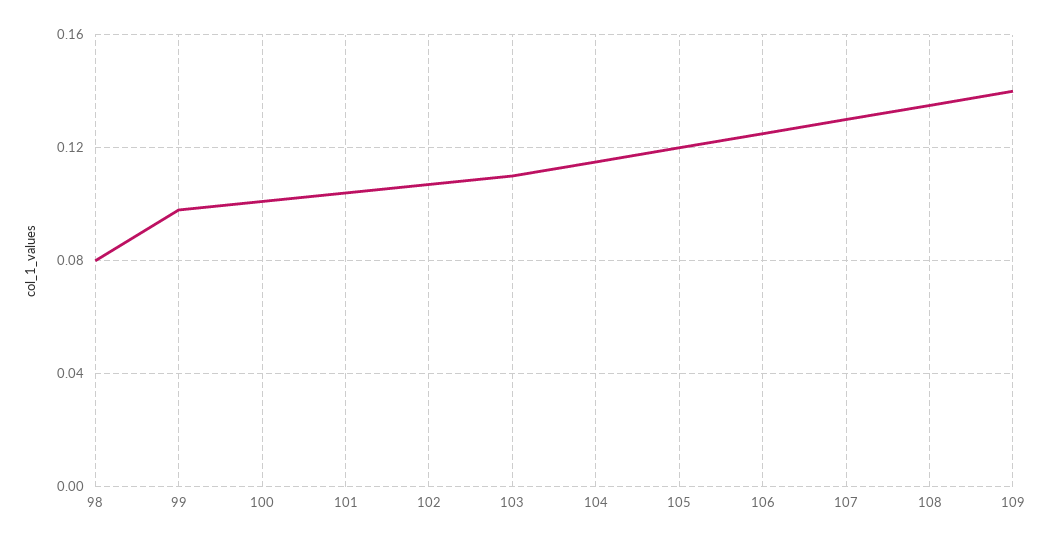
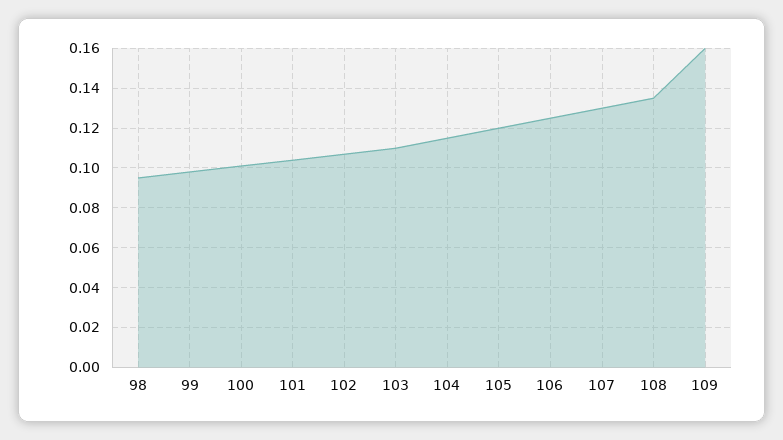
  {
-   "98": 0.08,
+   "98": 0.095,
    "99": 0.1,
    "100": 0.1,
    "101": 0.105,
    "102": 0.105,
    "103": 0.11,
    "104": 0.115,
    "105": 0.12,
    "106": 0.125,
    "107": 0.13,
    "108": 0.135,
-   "109": 0.14
+   "109": 0.16
  }

